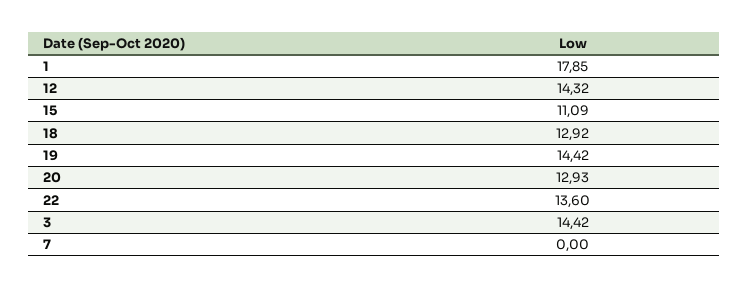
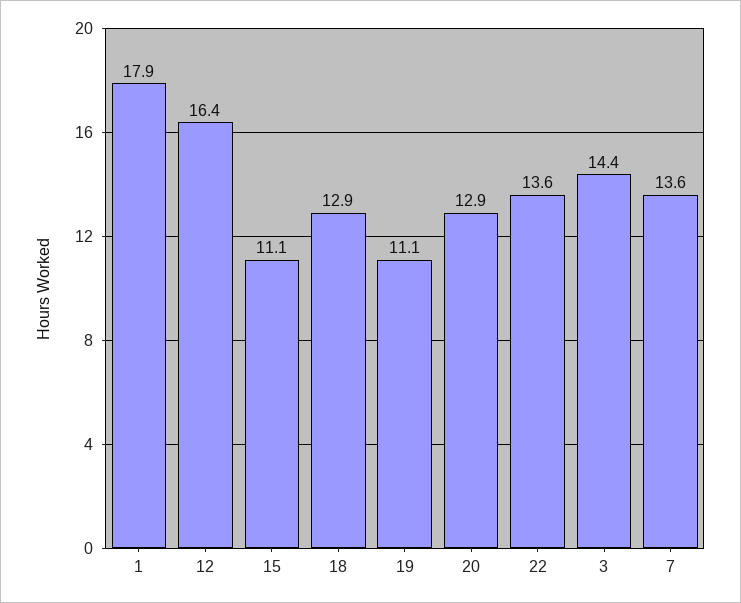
  {
    "1": 17.85,
-   "12": 14.32,
+   "12": 16.4,
    "15": 11.09,
    "18": 12.92,
-   "19": 14.42,
+   "19": 11.1,
    "20": 12.93,
    "22": 13.6,
    "3": 14.42,
-   "7": 0
+   "7": 13.6
  }

